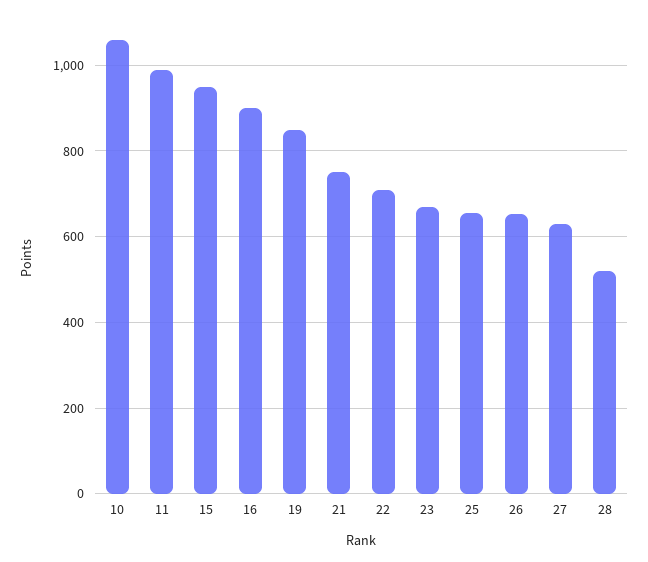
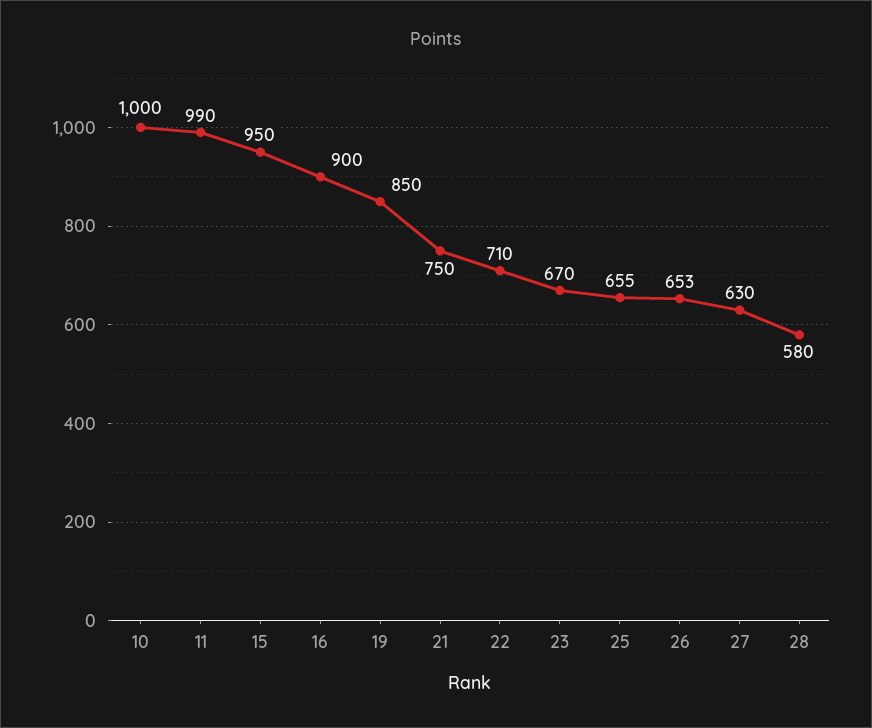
  {
-   "10": 1060,
+   "10": 1000,
    "11": 990,
    "15": 950,
    "16": 900,
    "19": 850,
    "21": 750,
    "22": 710,
    "23": 670,
    "25": 655,
    "26": 653,
    "27": 630,
-   "28": 520
+   "28": 580
  }

